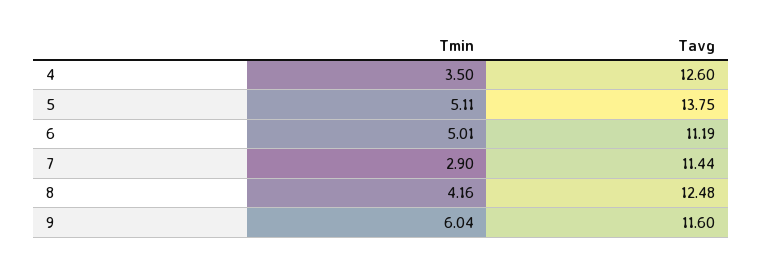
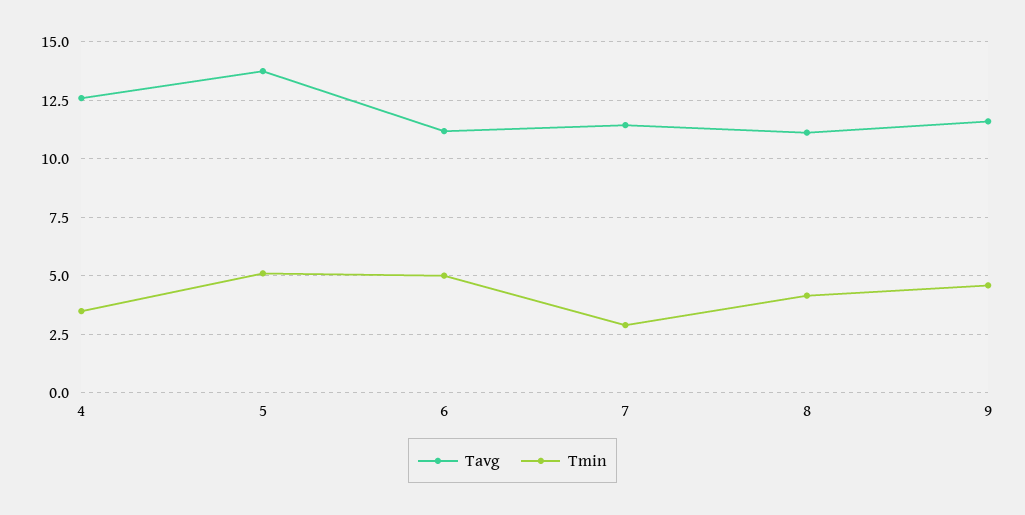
  {
    "Tmin": {
      "4": 3.5,
      "5": 5.11,
      "6": 5.01,
      "7": 2.9,
      "8": 4.16,
-     "9": 6.04
+     "9": 4.5
    },
    "Tavg": {
      "4": 12.6,
      "5": 13.75,
      "6": 11.19,
      "7": 11.44,
-     "8": 12.48,
+     "8": 11,
      "9": 11.6
    }
  }

